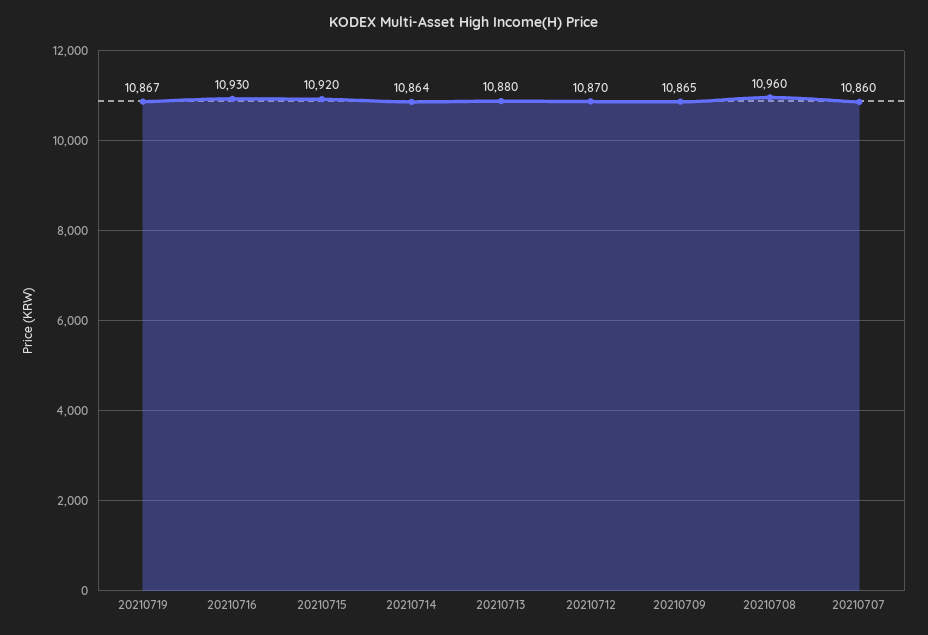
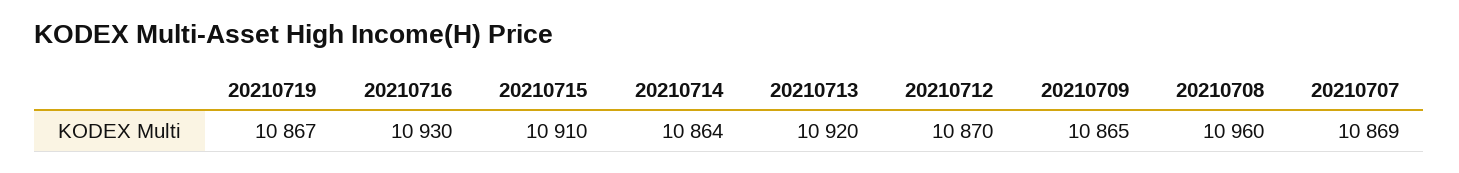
  {
    "20210719": 10867,
    "20210716": 10930,
-   "20210715": 10920,
+   "20210715": 10910,
    "20210714": 10864,
-   "20210713": 10880,
+   "20210713": 10920,
    "20210712": 10870,
    "20210709": 10865,
    "20210708": 10960,
-   "20210707": 10860
+   "20210707": 10869
  }

